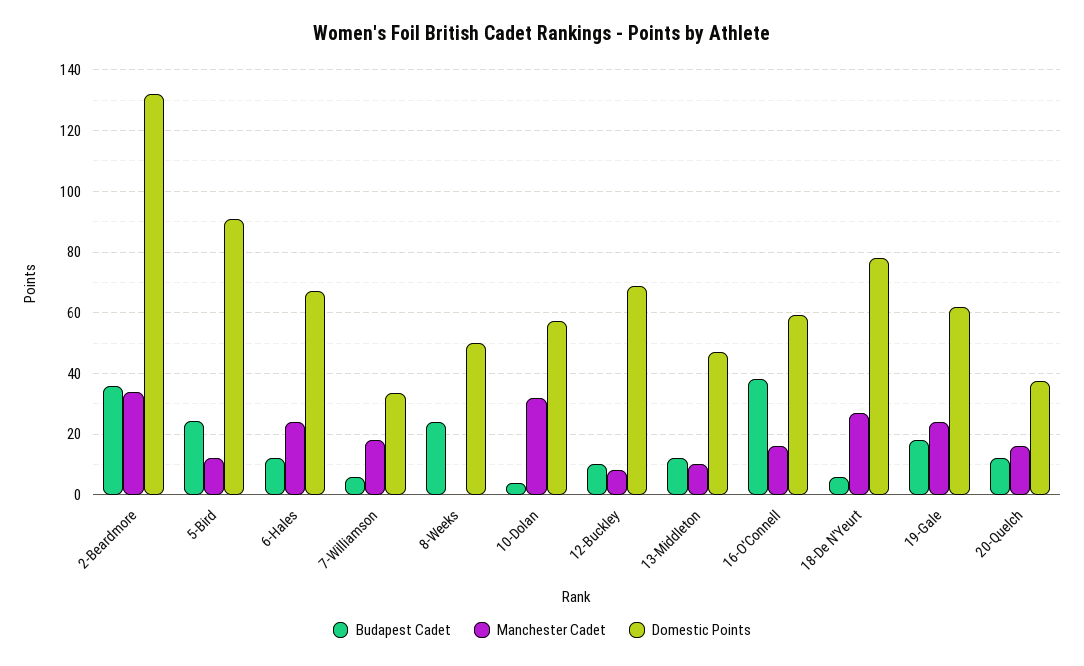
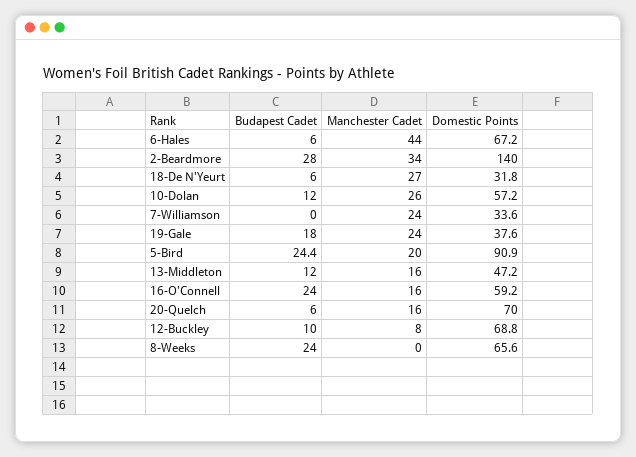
  {
    "Budapest Cadet": {
-     "2-Beardmore": 36,
+     "2-Beardmore": 28,
      "5-Bird": 24.4,
-     "6-Hales": 12,
+     "6-Hales": 6,
-     "7-Williamson": 6,
+     "7-Williamson": 0,
      "8-Weeks": 24,
-     "10-Dolan": 4,
+     "10-Dolan": 12,
      "12-Buckley": 10,
      "13-Middleton": 12,
-     "16-O'Connell": 38,
+     "16-O'Connell": 24,
      "18-De N'Yeurt": 6,
      "19-Gale": 18,
-     "20-Quelch": 12
+     "20-Quelch": 6
    },
    "Manchester Cadet": {
      "2-Beardmore": 34,
-     "5-Bird": 12,
+     "5-Bird": 20,
-     "6-Hales": 24,
+     "6-Hales": 44,
-     "7-Williamson": 18,
+     "7-Williamson": 24,
      "8-Weeks": 0,
-     "10-Dolan": 32,
+     "10-Dolan": 26,
      "12-Buckley": 8,
-     "13-Middleton": 10,
+     "13-Middleton": 16,
      "16-O'Connell": 16,
      "18-De N'Yeurt": 27,
      "19-Gale": 24,
      "20-Quelch": 16
    },
    "Domestic Points": {
-     "2-Beardmore": 132,
+     "2-Beardmore": 140,
      "5-Bird": 90.9,
      "6-Hales": 67.2,
      "7-Williamson": 33.6,
-     "8-Weeks": 50,
+     "8-Weeks": 65.6,
      "10-Dolan": 57.2,
      "12-Buckley": 68.8,
      "13-Middleton": 47.2,
      "16-O'Connell": 59.2,
-     "18-De N'Yeurt": 78,
+     "18-De N'Yeurt": 31.8,
-     "19-Gale": 62,
+     "19-Gale": 37.6,
-     "20-Quelch": 38
+     "20-Quelch": 70
    }
  }

